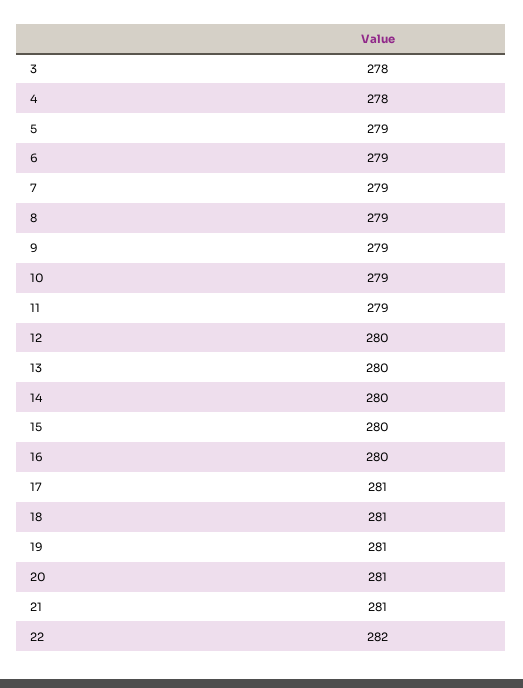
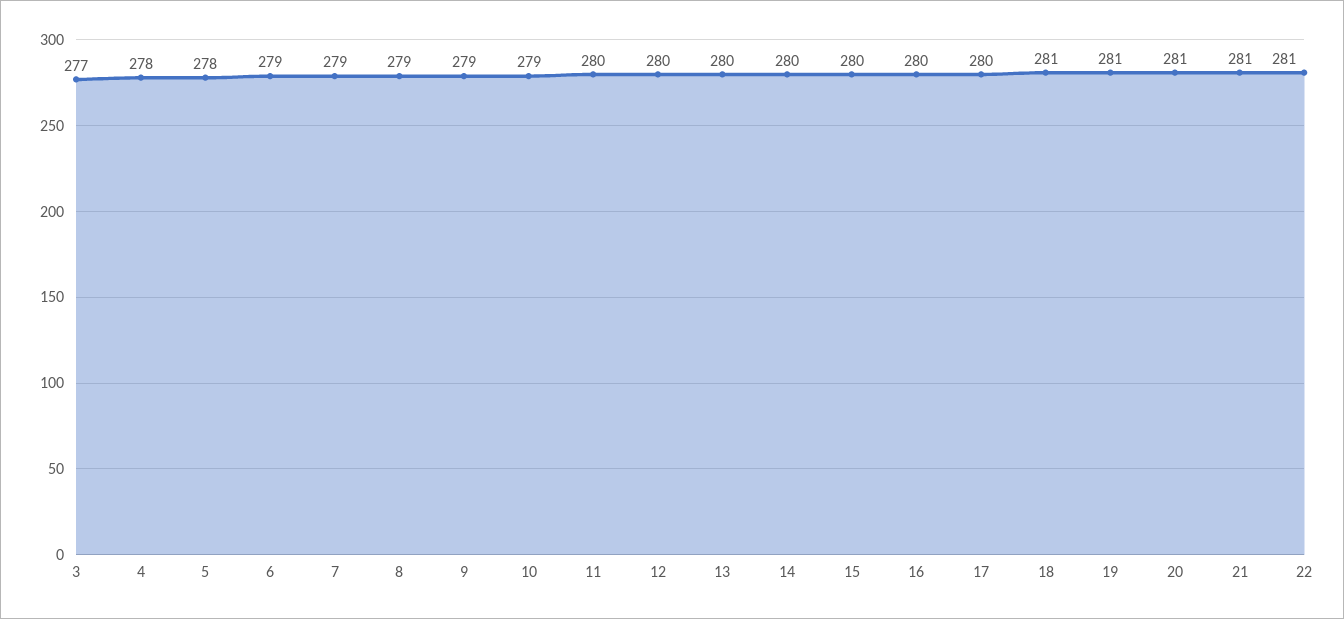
  {
-   "3": 278,
+   "3": 277,
    "4": 278,
-   "5": 279,
+   "5": 278,
    "6": 279,
    "7": 279,
    "8": 279,
    "9": 279,
    "10": 279,
-   "11": 279,
+   "11": 280,
    "12": 280,
    "13": 280,
    "14": 280,
    "15": 280,
    "16": 280,
-   "17": 281,
+   "17": 280,
    "18": 281,
    "19": 281,
    "20": 281,
    "21": 281,
-   "22": 282
+   "22": 281
  }

